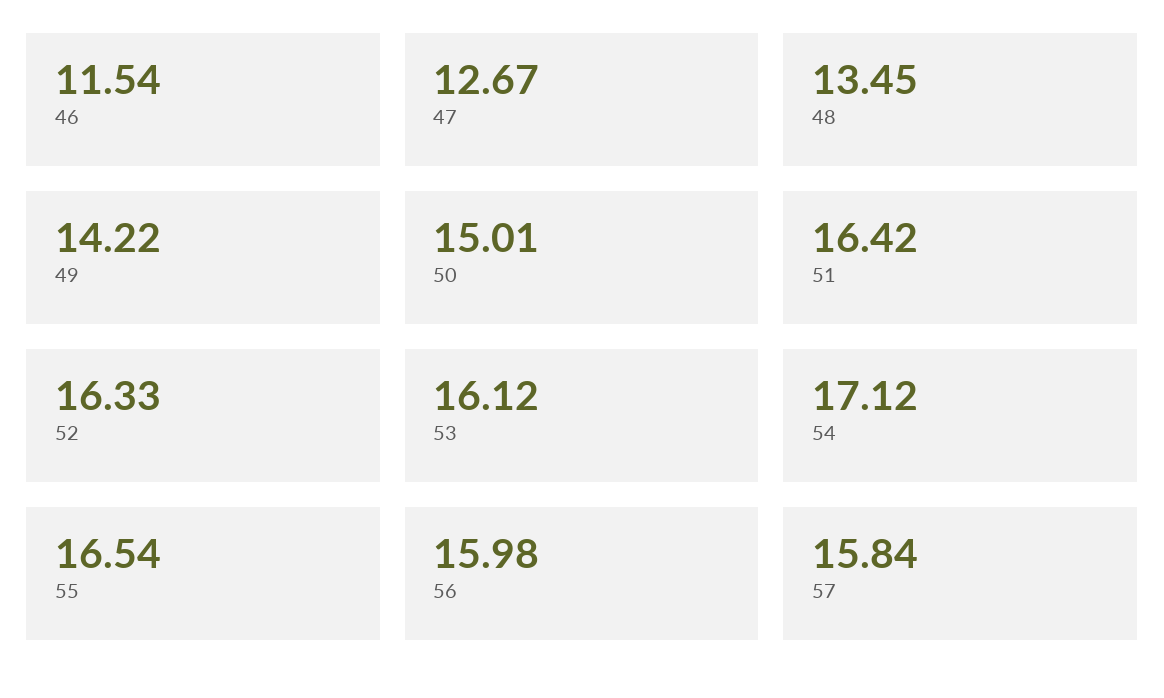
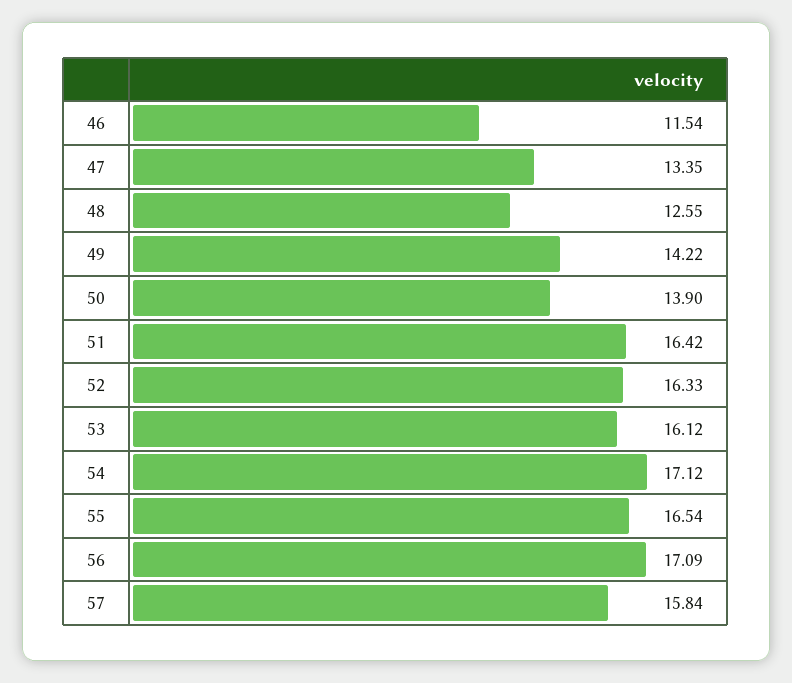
  {
    "46": 11.54,
-   "47": 12.67,
+   "47": 13.35,
-   "48": 13.45,
+   "48": 12.55,
    "49": 14.22,
-   "50": 15.01,
+   "50": 13.9,
    "51": 16.42,
    "52": 16.33,
    "53": 16.12,
    "54": 17.12,
    "55": 16.54,
-   "56": 15.98,
+   "56": 17.09,
    "57": 15.84
  }

